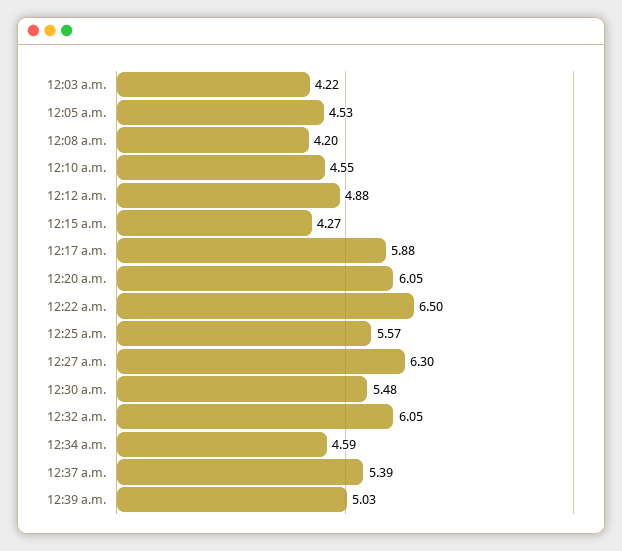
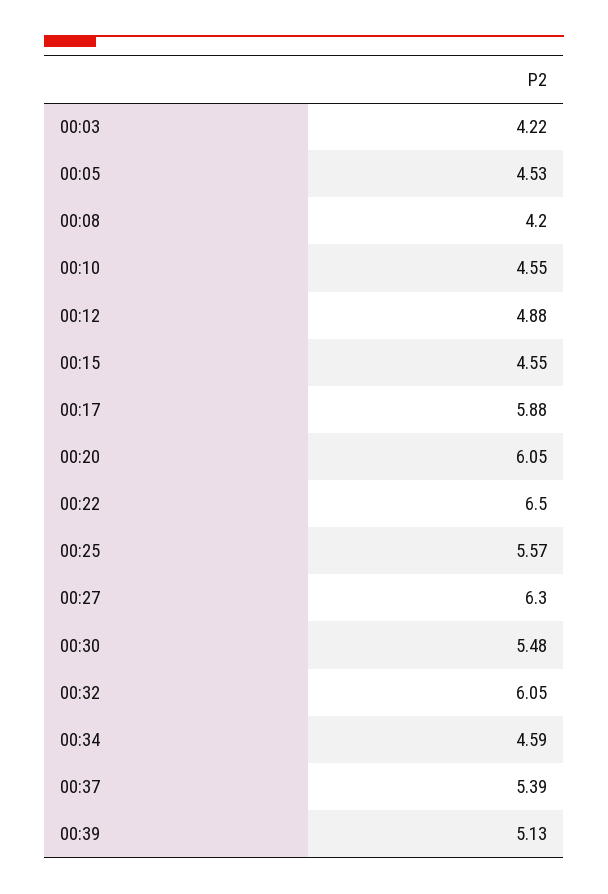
  {
    "12:03 a.m.": 4.22,
    "12:05 a.m.": 4.53,
    "12:08 a.m.": 4.2,
    "12:10 a.m.": 4.55,
    "12:12 a.m.": 4.88,
-   "12:15 a.m.": 4.27,
+   "12:15 a.m.": 4.55,
    "12:17 a.m.": 5.88,
    "12:20 a.m.": 6.05,
    "12:22 a.m.": 6.5,
    "12:25 a.m.": 5.57,
    "12:27 a.m.": 6.3,
    "12:30 a.m.": 5.48,
    "12:32 a.m.": 6.05,
    "12:34 a.m.": 4.59,
    "12:37 a.m.": 5.39,
-   "12:39 a.m.": 5.03
+   "12:39 a.m.": 5.13
  }

